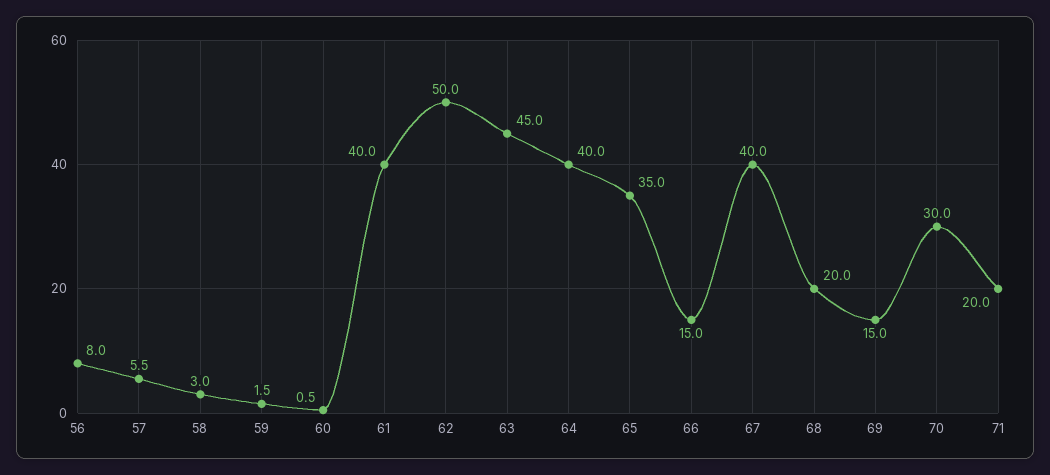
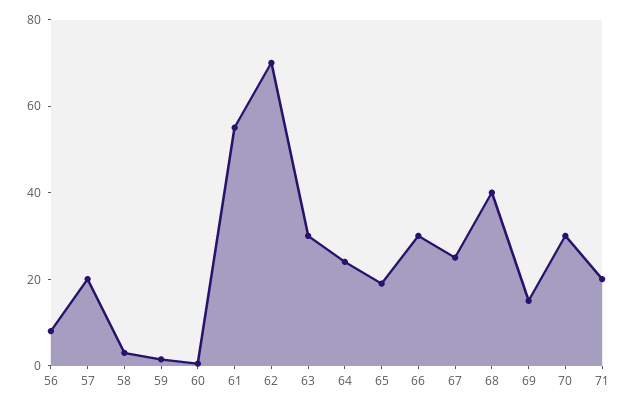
  {
    "56": 8,
-   "57": 5.5,
+   "57": 20,
    "58": 3,
    "59": 1.5,
    "60": 0.5,
-   "61": 40,
+   "61": 55,
-   "62": 50,
+   "62": 70,
-   "63": 45,
+   "63": 30,
-   "64": 40,
+   "64": 25,
-   "65": 35,
+   "65": 20,
-   "66": 15,
+   "66": 30,
-   "67": 40,
+   "67": 25,
-   "68": 20,
+   "68": 40,
    "69": 15,
    "70": 30,
    "71": 20
  }

